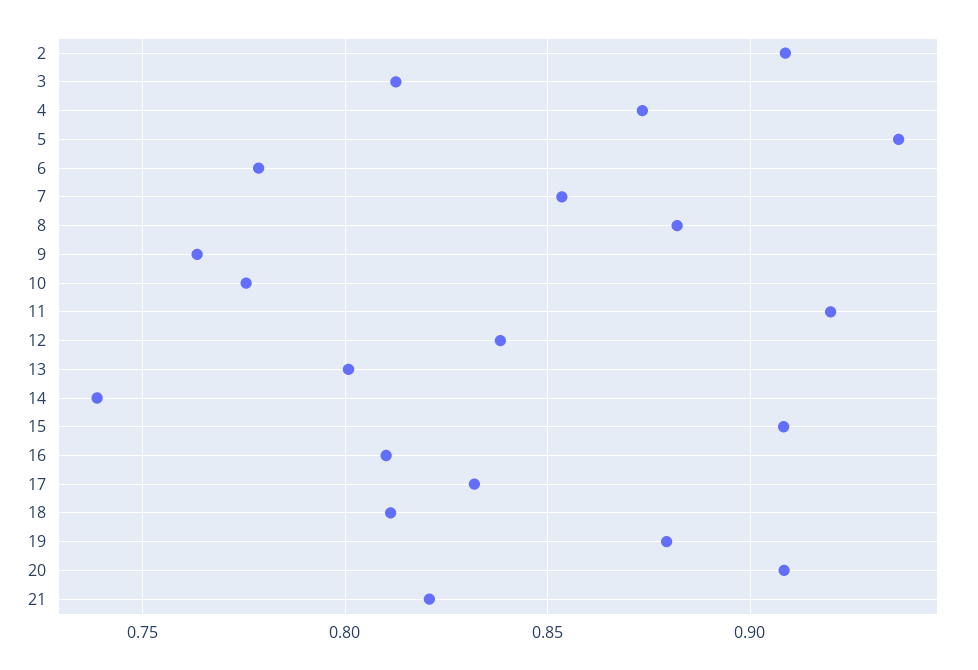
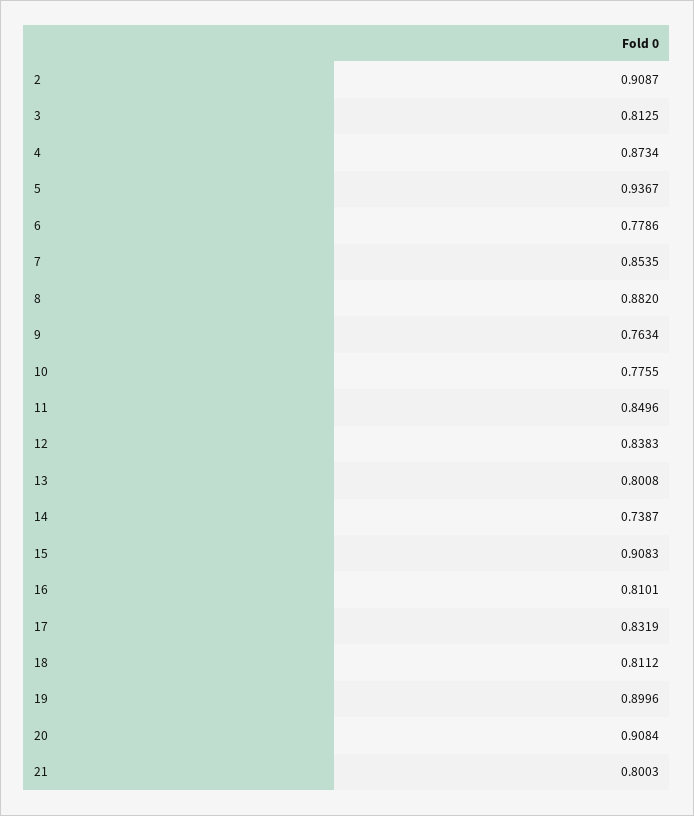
  {
    "2": 0.9087,
    "3": 0.8125,
    "4": 0.8734,
    "5": 0.9367,
    "6": 0.7786,
    "7": 0.8535,
    "8": 0.882,
    "9": 0.7634,
    "10": 0.7755,
-   "11": 0.92,
+   "11": 0.8496,
    "12": 0.8383,
    "13": 0.8008,
    "14": 0.7387,
    "15": 0.9083,
    "16": 0.8101,
    "17": 0.8319,
    "18": 0.8112,
-   "19": 0.88,
+   "19": 0.8996,
    "20": 0.9084,
-   "21": 0.82
+   "21": 0.8003
  }

